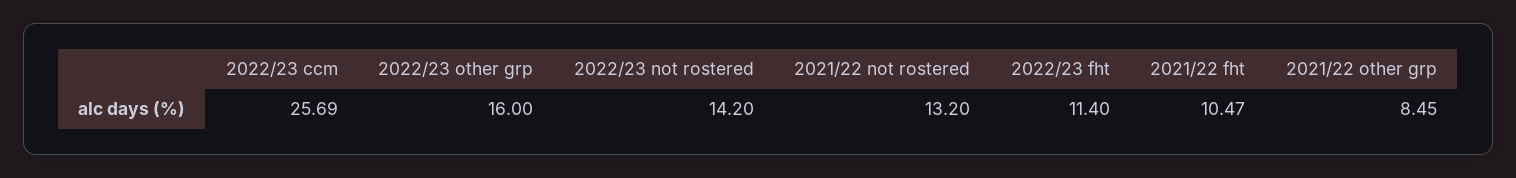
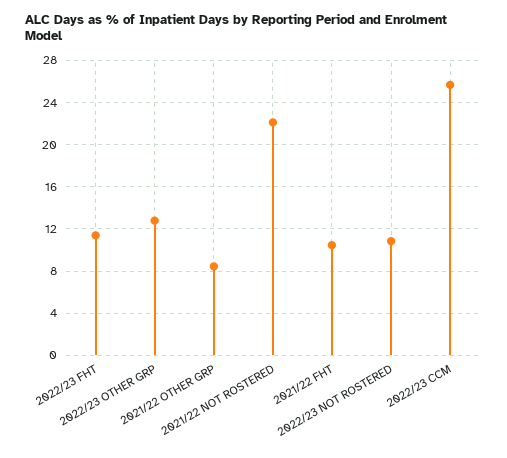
  {
    "2022/23 ccm": 25.69,
-   "2022/23 other grp": 16,
+   "2022/23 other grp": 13,
-   "2022/23 not rostered": 14.2,
+   "2022/23 not rostered": 11,
-   "2021/22 not rostered": 13.2,
+   "2021/22 not rostered": 22,
    "2022/23 fht": 11.4,
    "2021/22 fht": 10.47,
    "2021/22 other grp": 8.45
  }

